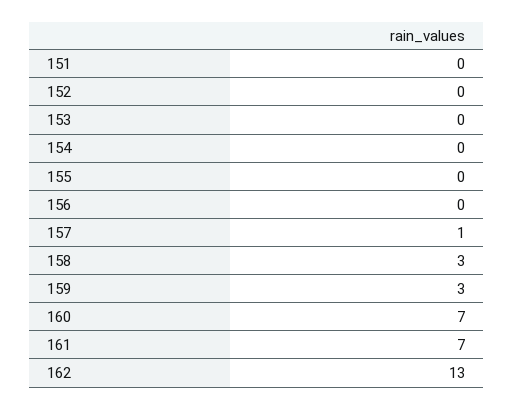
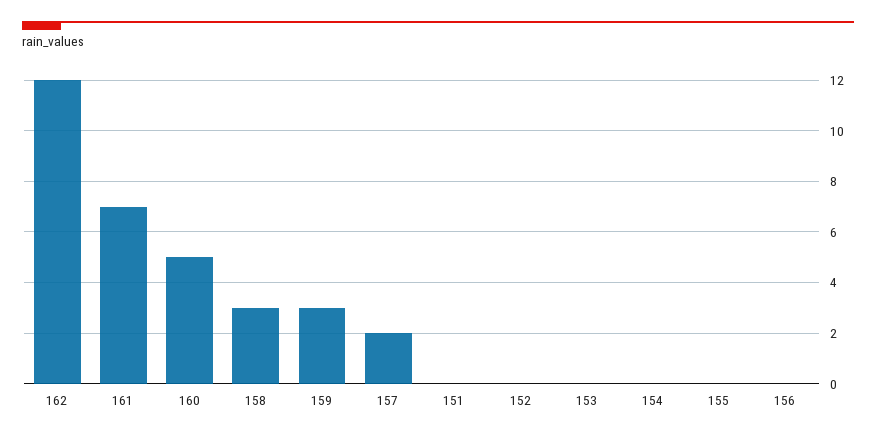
  {
    "151": 0,
    "152": 0,
    "153": 0,
    "154": 0,
    "155": 0,
    "156": 0,
-   "157": 1,
+   "157": 2,
    "158": 3,
    "159": 3,
-   "160": 7,
+   "160": 5,
    "161": 7,
-   "162": 13
+   "162": 12
  }

